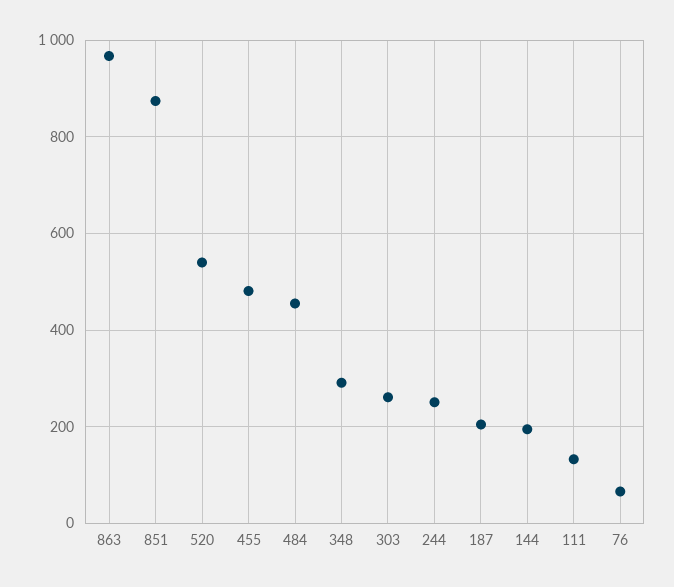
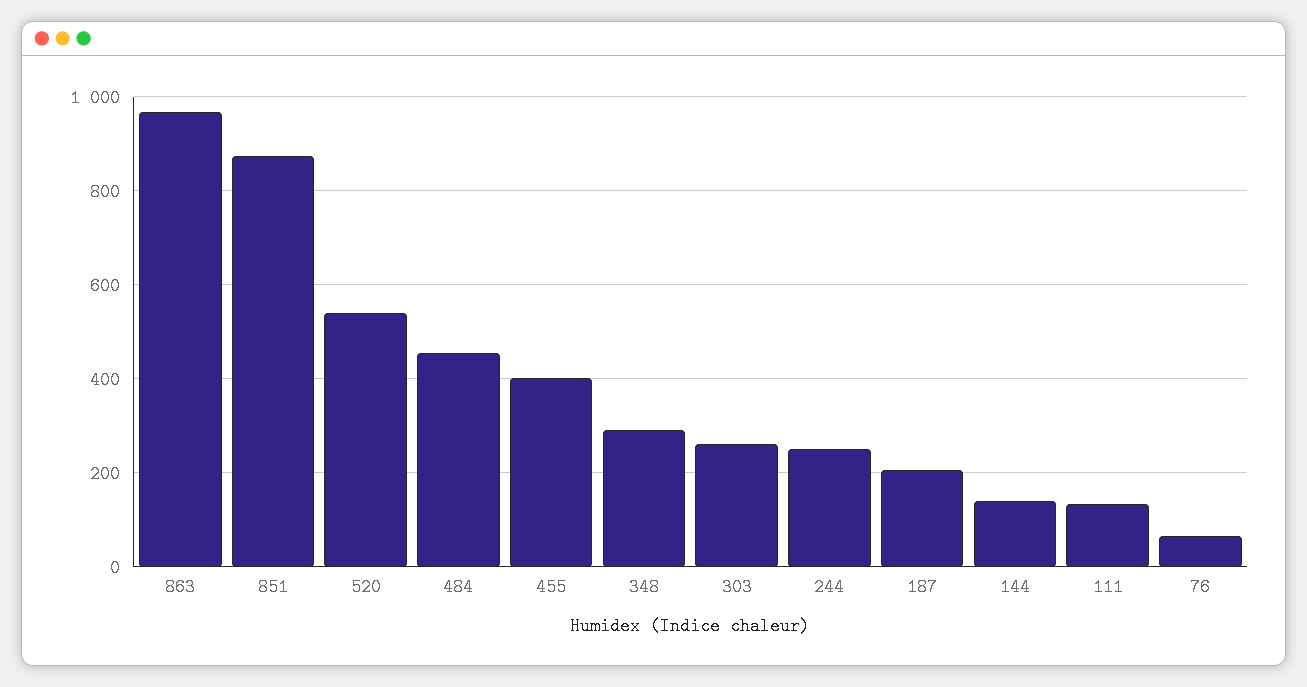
  {
    "863": 960,
    "851": 880,
    "520": 540,
-   "455": 480,
+   "455": 400,
    "484": 460,
    "348": 300,
    "303": 260,
    "244": 260,
    "187": 200,
-   "144": 200,
+   "144": 140,
    "111": 140,
    "76": 60
  }

